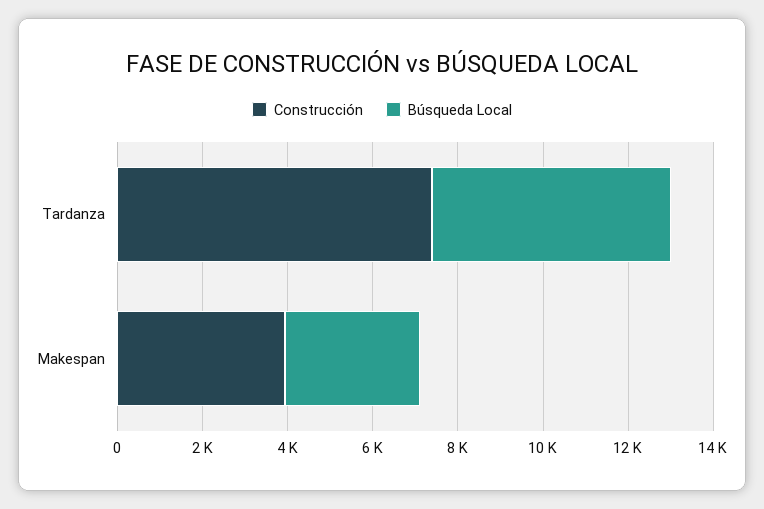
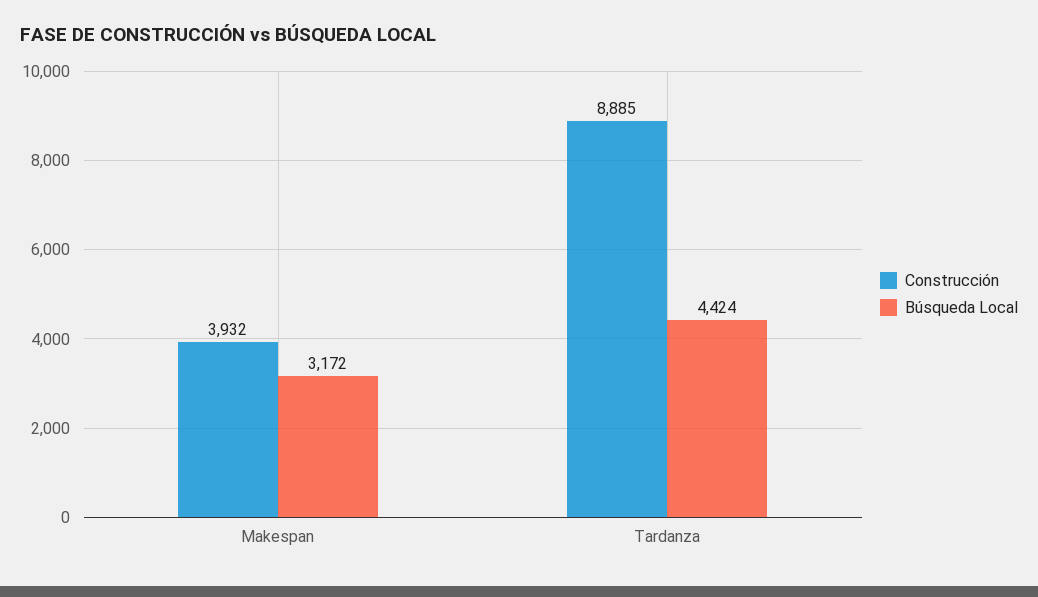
  {
    "Construcción": {
-     "Tardanza": 7500,
+     "Tardanza": 8885,
      "Makespan": 3932
    },
    "Búsqueda Local": {
-     "Tardanza": 5500,
+     "Tardanza": 4424,
      "Makespan": 3172
    }
  }

